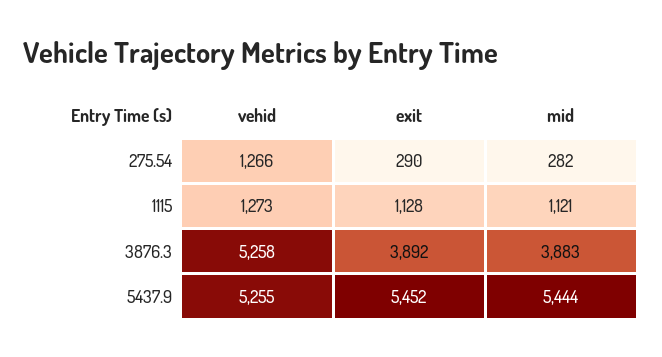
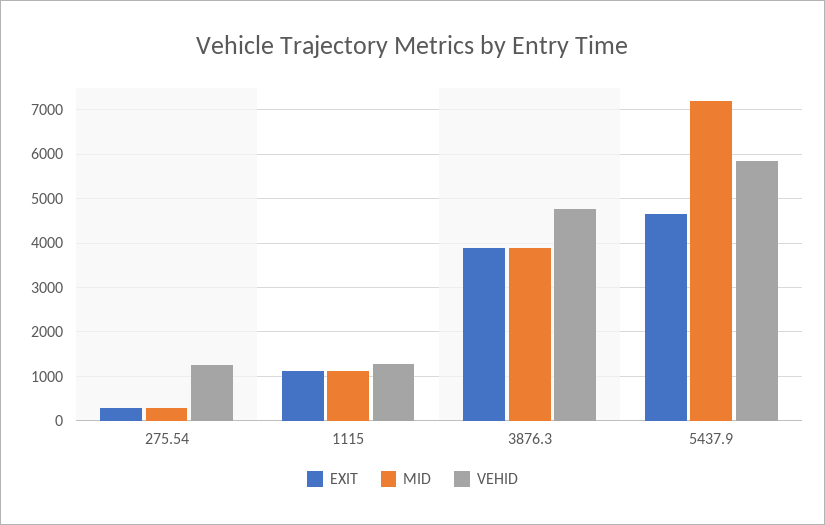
  {
    "vehid": {
      "275.54": 1266,
      "1115": 1273,
-     "3876.3": 5258,
+     "3876.3": 4800,
-     "5437.9": 5255
+     "5437.9": 5800
    },
    "exit": {
      "275.54": 290,
      "1115": 1128,
      "3876.3": 3892,
-     "5437.9": 5452
+     "5437.9": 4600
    },
    "mid": {
      "275.54": 282,
      "1115": 1121,
      "3876.3": 3883,
-     "5437.9": 5444
+     "5437.9": 7200
    }
  }

